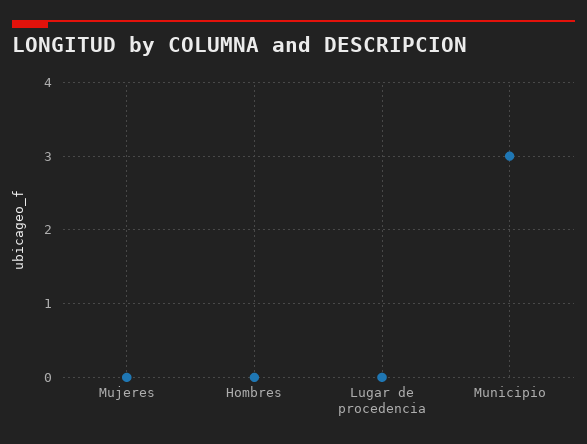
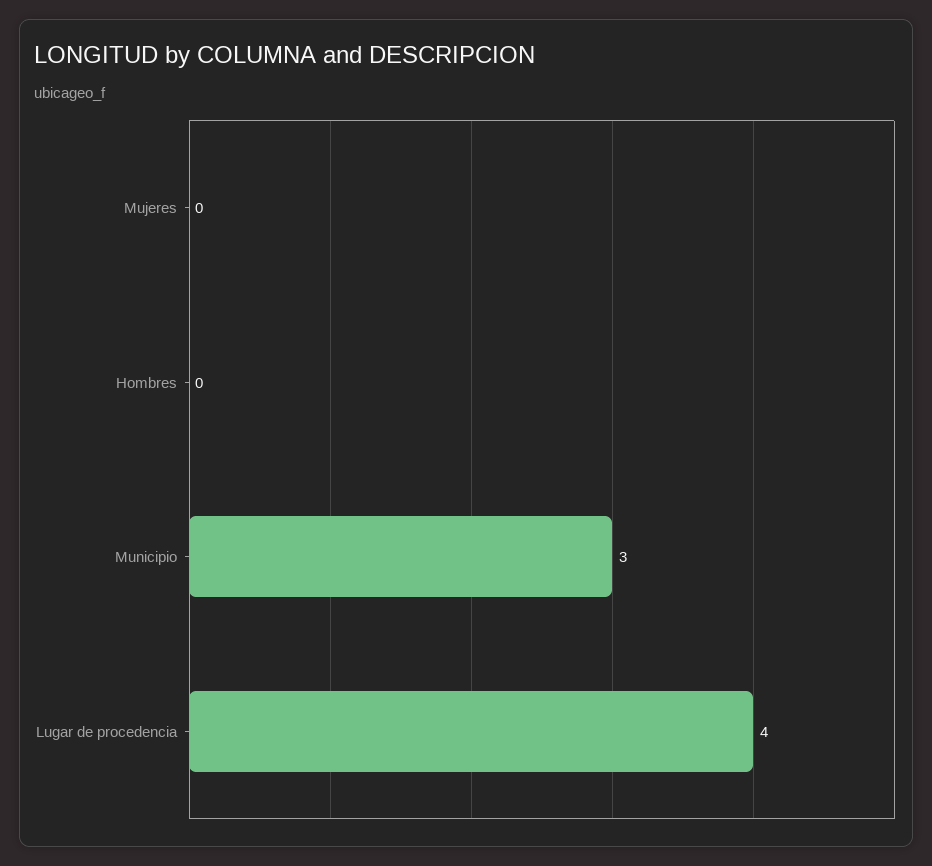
  {
    "Mujeres": 0,
    "Hombres": 0,
-   "Lugar de procedencia": 0,
+   "Lugar de procedencia": 4,
    "Municipio": 3
  }

